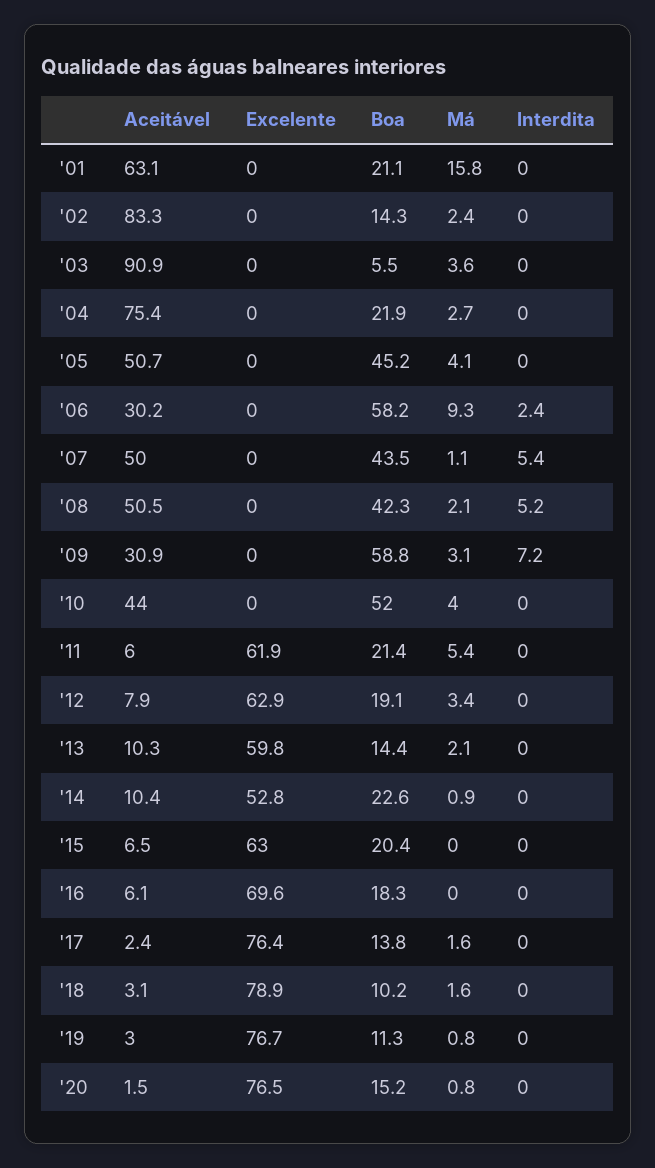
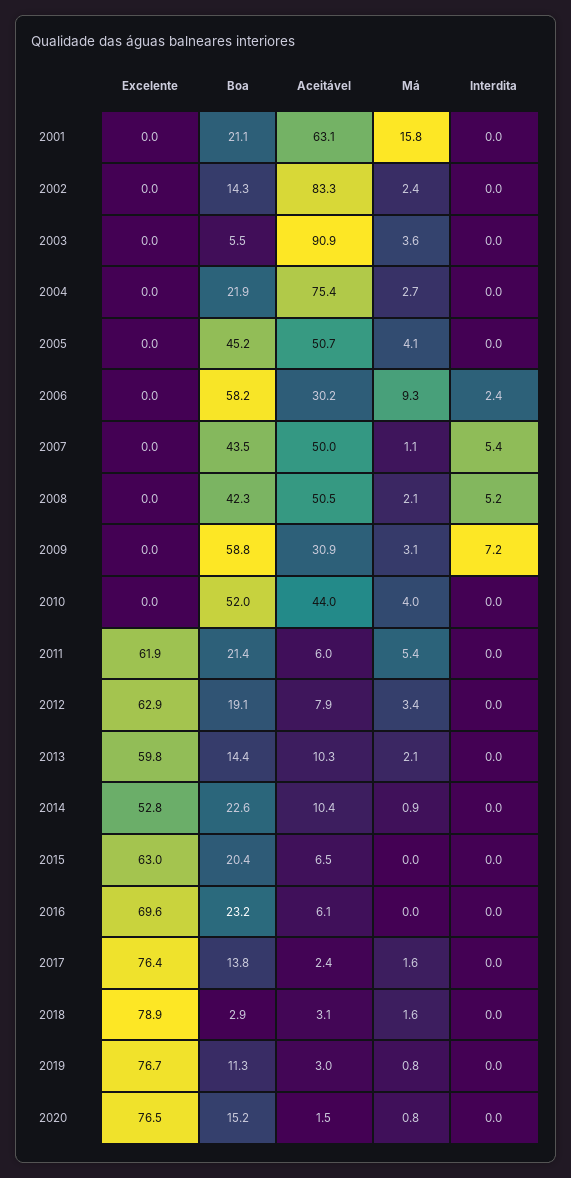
  {
    "Aceitável": {
      "'01": 63.1,
      "'02": 83.3,
      "'03": 90.9,
      "'04": 75.4,
      "'05": 50.7,
      "'06": 30.2,
      "'07": 50,
      "'08": 50.5,
      "'09": 30.9,
      "'10": 44,
      "'11": 6,
      "'12": 7.9,
      "'13": 10.3,
      "'14": 10.4,
      "'15": 6.5,
      "'16": 6.1,
      "'17": 2.4,
      "'18": 3.1,
      "'19": 3,
      "'20": 1.5
    },
    "Excelente": {
      "'01": 0,
      "'02": 0,
      "'03": 0,
      "'04": 0,
      "'05": 0,
      "'06": 0,
      "'07": 0,
      "'08": 0,
      "'09": 0,
      "'10": 0,
      "'11": 61.9,
      "'12": 62.9,
      "'13": 59.8,
      "'14": 52.8,
      "'15": 63,
      "'16": 69.6,
      "'17": 76.4,
      "'18": 78.9,
      "'19": 76.7,
      "'20": 76.5
    },
    "Boa": {
      "'01": 21.1,
      "'02": 14.3,
      "'03": 5.5,
      "'04": 21.9,
      "'05": 45.2,
      "'06": 58.2,
      "'07": 43.5,
      "'08": 42.3,
      "'09": 58.8,
      "'10": 52,
      "'11": 21.4,
      "'12": 19.1,
      "'13": 14.4,
      "'14": 22.6,
      "'15": 20.4,
-     "'16": 18.3,
+     "'16": 23.2,
      "'17": 13.8,
-     "'18": 10.2,
+     "'18": 2.9,
      "'19": 11.3,
      "'20": 15.2
    },
    "Má": {
      "'01": 15.8,
      "'02": 2.4,
      "'03": 3.6,
      "'04": 2.7,
      "'05": 4.1,
      "'06": 9.3,
      "'07": 1.1,
      "'08": 2.1,
      "'09": 3.1,
      "'10": 4,
      "'11": 5.4,
      "'12": 3.4,
      "'13": 2.1,
      "'14": 0.9,
      "'15": 0,
      "'16": 0,
      "'17": 1.6,
      "'18": 1.6,
      "'19": 0.8,
      "'20": 0.8
    },
    "Interdita": {
      "'01": 0,
      "'02": 0,
      "'03": 0,
      "'04": 0,
      "'05": 0,
      "'06": 2.4,
      "'07": 5.4,
      "'08": 5.2,
      "'09": 7.2,
      "'10": 0,
      "'11": 0,
      "'12": 0,
      "'13": 0,
      "'14": 0,
      "'15": 0,
      "'16": 0,
      "'17": 0,
      "'18": 0,
      "'19": 0,
      "'20": 0
    }
  }

